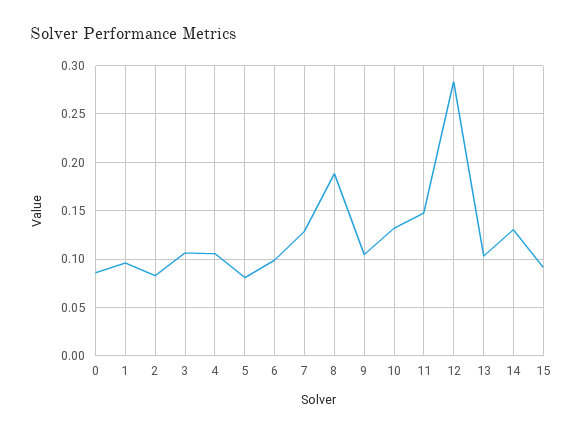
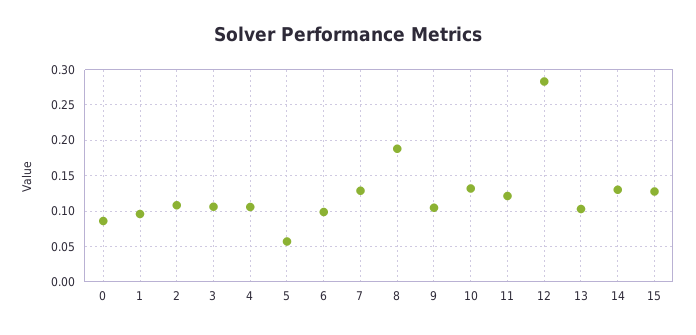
  {
    "0": 0.09,
    "1": 0.1,
-   "2": 0.08,
+   "2": 0.11,
    "3": 0.11,
    "4": 0.11,
-   "5": 0.08,
+   "5": 0.06,
    "6": 0.1,
    "7": 0.13,
    "8": 0.19,
    "9": 0.1,
    "10": 0.13,
-   "11": 0.15,
+   "11": 0.12,
    "12": 0.28,
    "13": 0.1,
    "14": 0.13,
-   "15": 0.09
+   "15": 0.13
  }

